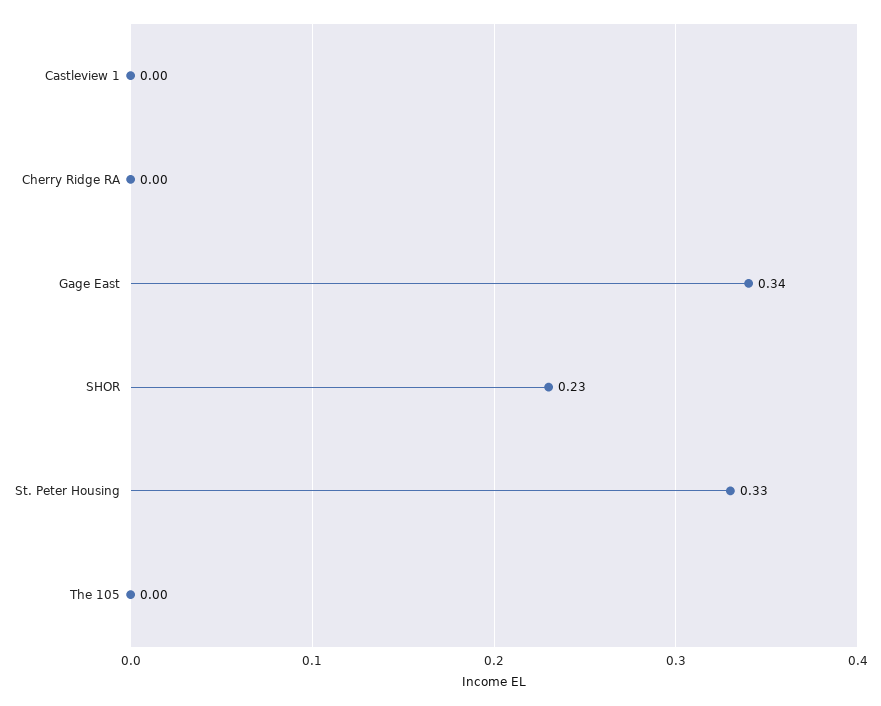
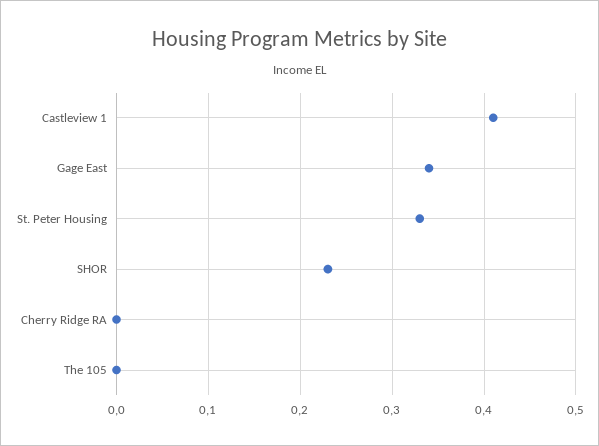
  {
-   "Castleview 1": 0,
+   "Castleview 1": 0.41,
    "Cherry Ridge RA": 0,
    "Gage East": 0.34,
    "SHOR": 0.23,
    "St. Peter Housing": 0.33,
    "The 105": 0
  }

